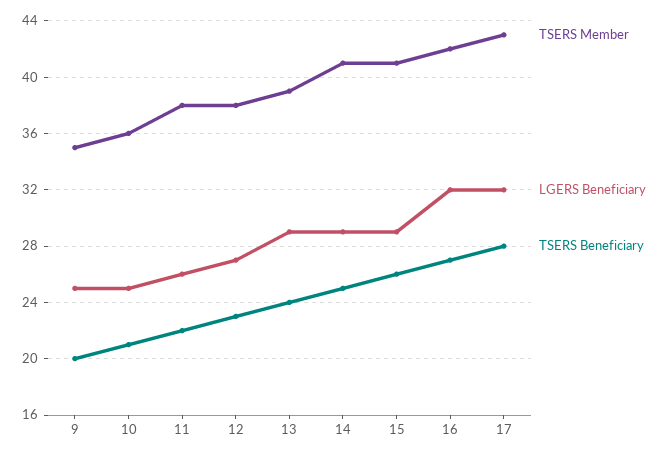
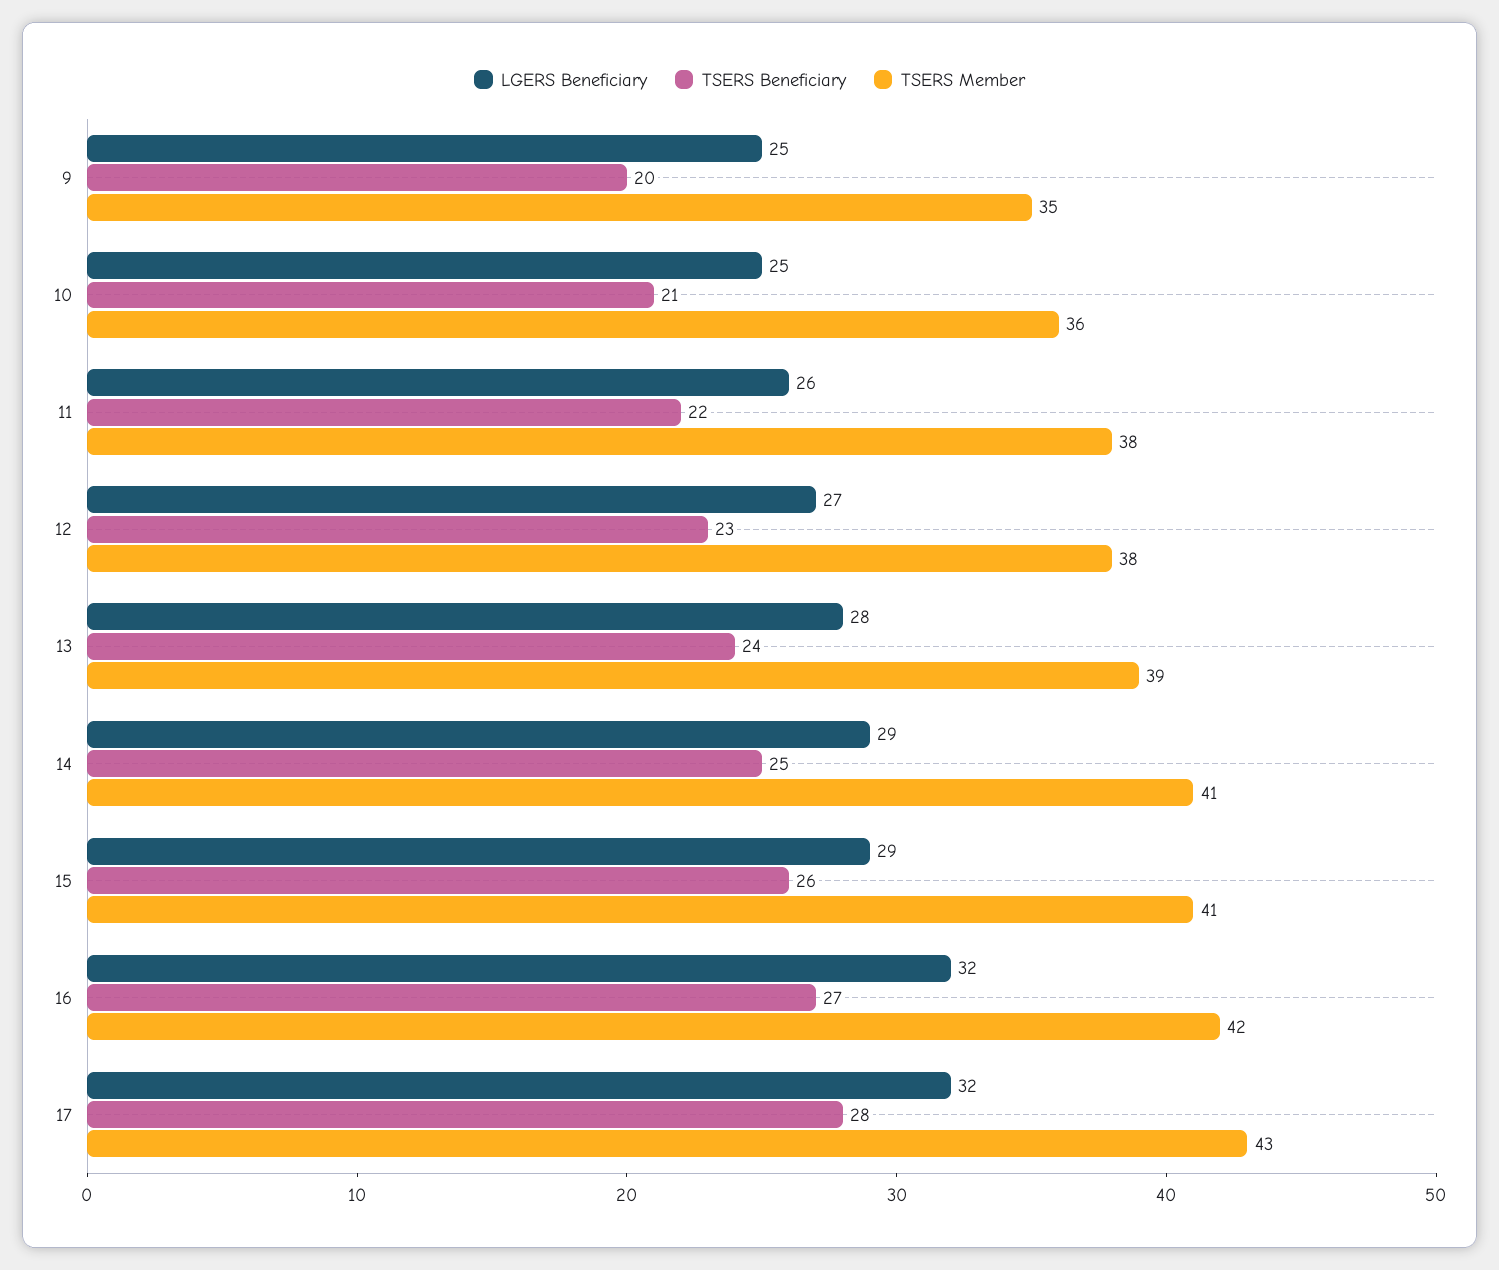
  {
    "TSERS Member": {
      "9": 35,
      "10": 36,
      "11": 38,
      "12": 38,
      "13": 39,
      "14": 41,
      "15": 41,
      "16": 42,
      "17": 43
    },
    "LGERS Beneficiary": {
      "9": 25,
      "10": 25,
      "11": 26,
      "12": 27,
-     "13": 29,
+     "13": 28,
      "14": 29,
      "15": 29,
      "16": 32,
      "17": 32
    },
    "TSERS Beneficiary": {
      "9": 20,
      "10": 21,
      "11": 22,
      "12": 23,
      "13": 24,
      "14": 25,
      "15": 26,
      "16": 27,
      "17": 28
    }
  }

